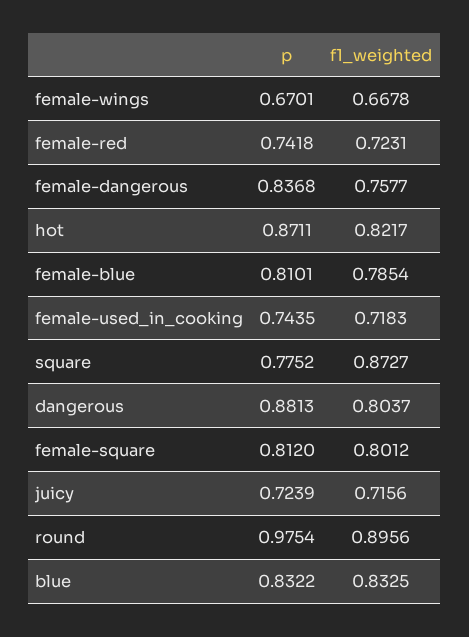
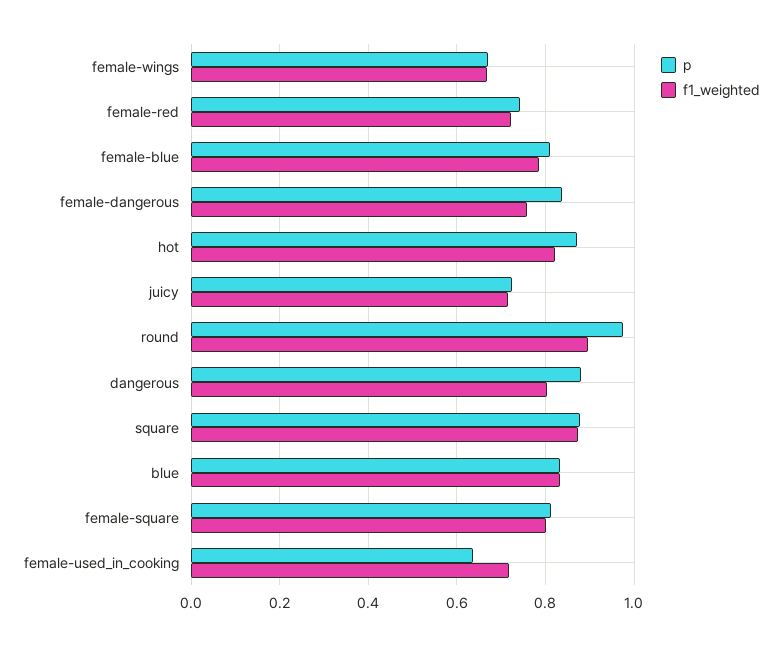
  {
    "p": {
      "female-wings": 0.6701,
      "female-red": 0.7418,
      "female-dangerous": 0.8368,
      "hot": 0.8711,
      "female-blue": 0.8101,
-     "female-used_in_cooking": 0.7435,
+     "female-used_in_cooking": 0.64,
-     "square": 0.7752,
+     "square": 0.88,
      "dangerous": 0.8813,
      "female-square": 0.812,
      "juicy": 0.7239,
      "round": 0.9754,
      "blue": 0.8322
    },
    "f1_weighted": {
      "female-wings": 0.6678,
      "female-red": 0.7231,
      "female-dangerous": 0.7577,
      "hot": 0.8217,
      "female-blue": 0.7854,
      "female-used_in_cooking": 0.7183,
      "square": 0.8727,
      "dangerous": 0.8037,
      "female-square": 0.8012,
      "juicy": 0.7156,
      "round": 0.8956,
      "blue": 0.8325
    }
  }

